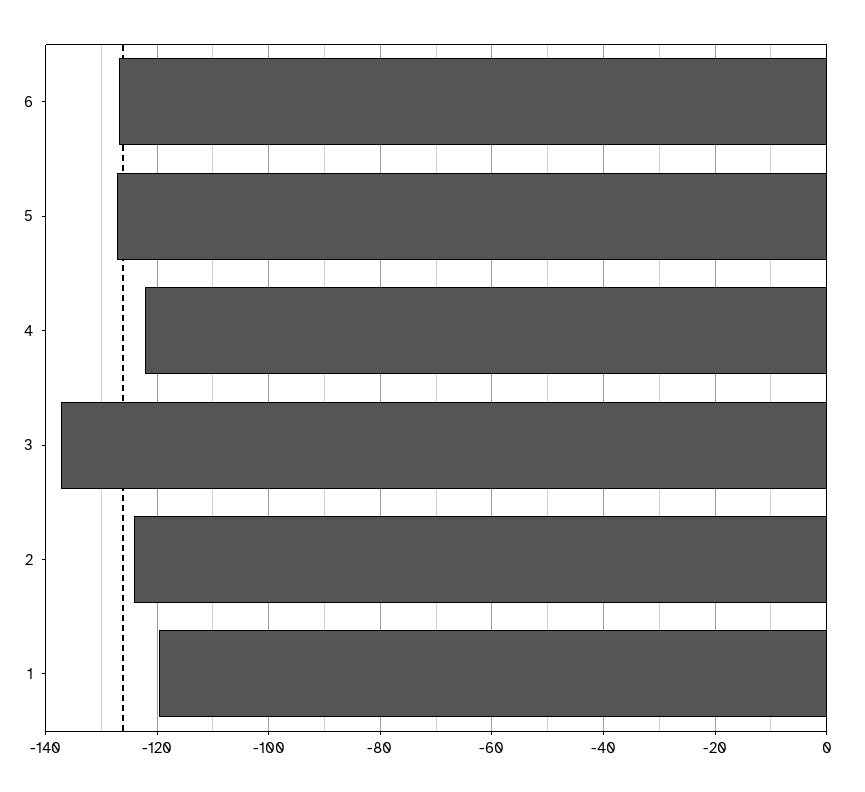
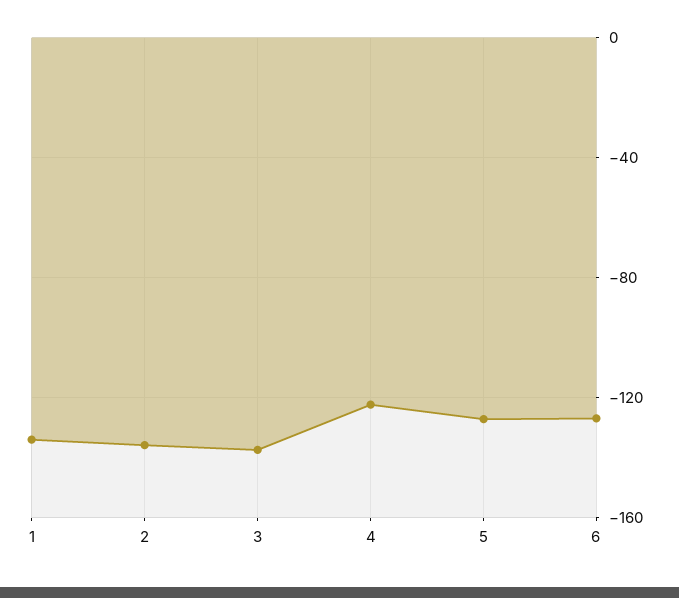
  {
    "6": -126,
    "5": -128,
    "4": -122,
    "3": -138,
-   "2": -124,
+   "2": -135,
-   "1": -120
+   "1": -135
  }

